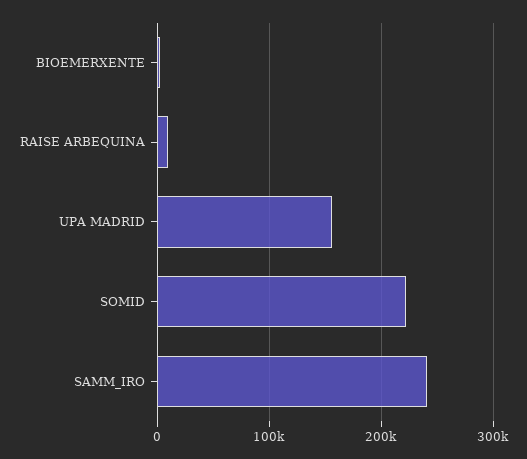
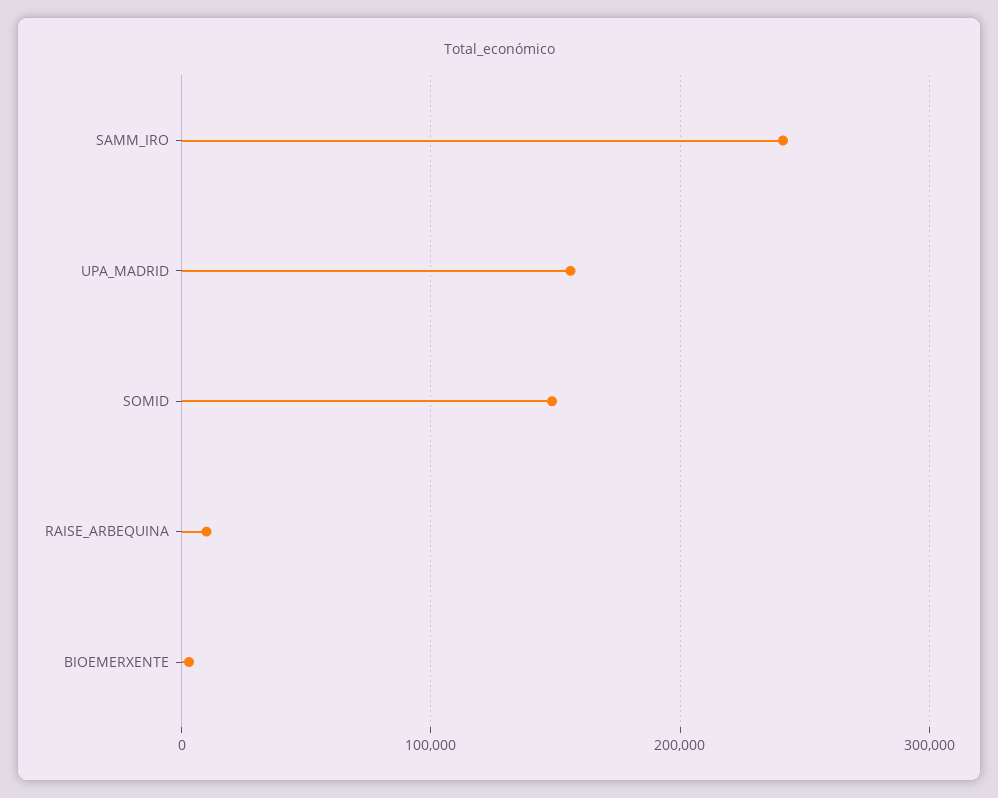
  {
    "BIOEMERXENTE": 0,
    "RAISE ARBEQUINA": 10000,
    "UPA MADRID": 160000,
-   "SOMID": 220000,
+   "SOMID": 150000,
    "SAMM_IRO": 240000
  }

